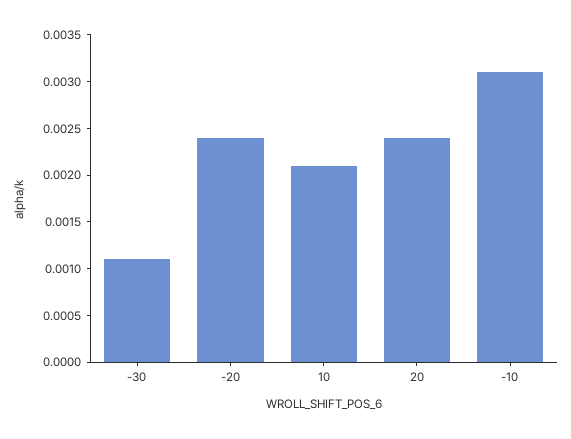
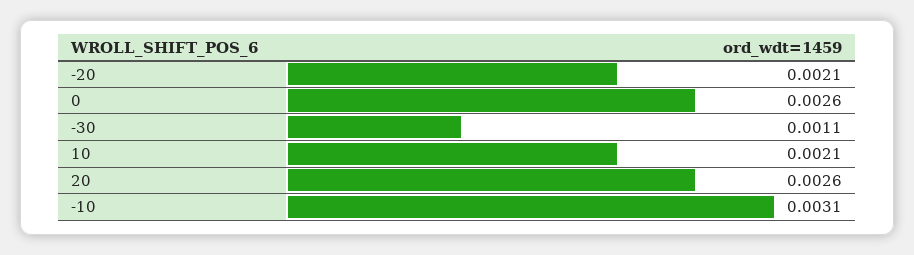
  {
    "-30": 0.0011,
-   "-20": 0.0024,
+   "-20": 0.0021,
    "10": 0.0021,
-   "20": 0.0024,
+   "20": 0.0026,
-   "-10": 0.0031
+   "-10": 0.0031,
+   "0": 0.0026
  }

